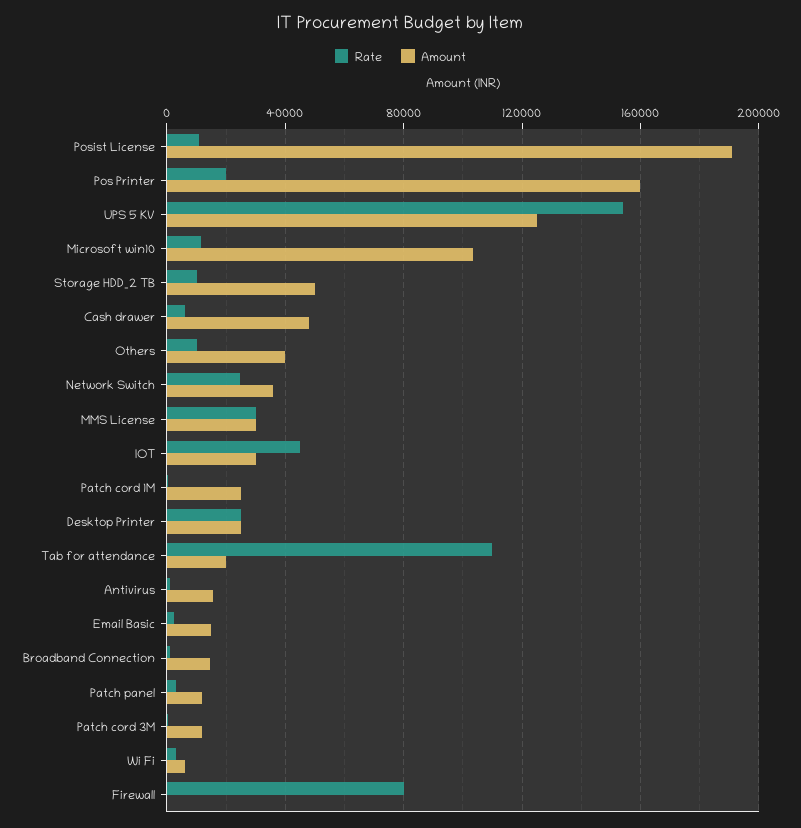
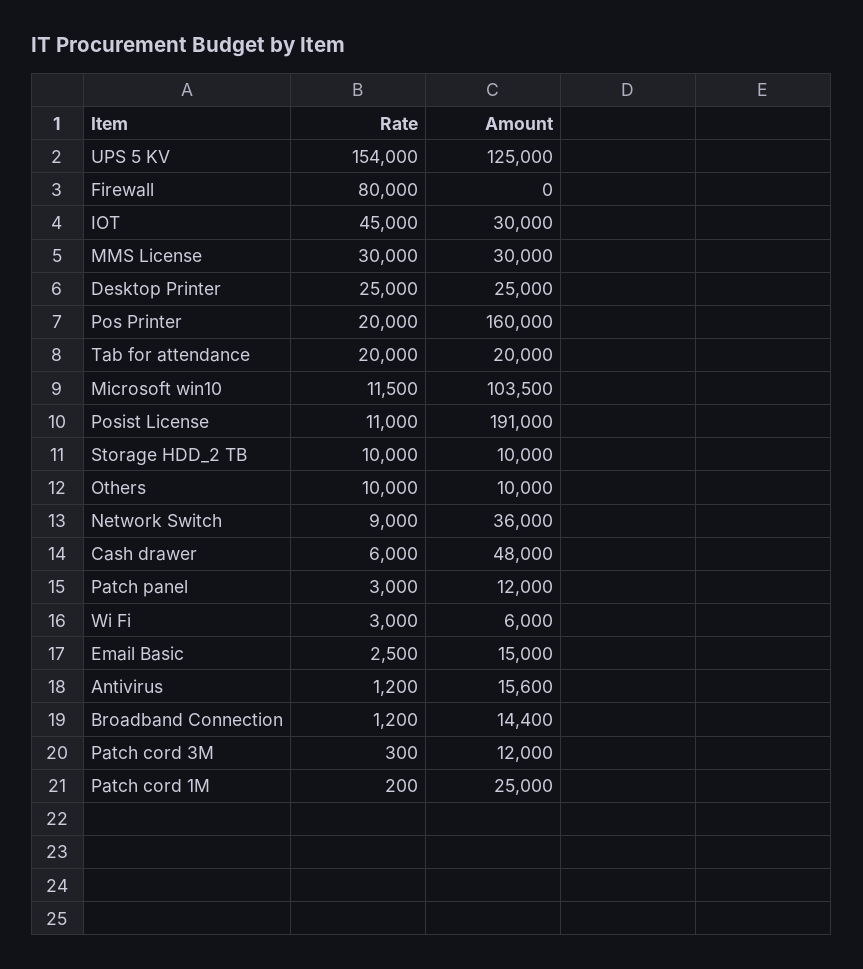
  {
    "Rate": {
      "Posist License": 11000,
      "Pos Printer": 20000,
      "UPS 5 KV": 154000,
      "Microsoft win10": 11500,
      "Storage HDD_2 TB": 10000,
      "Cash drawer": 6000,
      "Others": 10000,
-     "Network Switch": 25000,
+     "Network Switch": 9000,
      "MMS License": 30000,
      "IOT": 45000,
      "Patch cord 1M": 200,
      "Desktop Printer": 25000,
-     "Tab for attendance": 110000,
+     "Tab for attendance": 20000,
      "Antivirus": 1200,
      "Email Basic": 2500,
      "Broadband Connection": 1200,
      "Patch panel": 3000,
      "Patch cord 3M": 300,
      "Wi Fi": 3000,
      "Firewall": 80000
    },
    "Amount": {
      "Posist License": 191000,
      "Pos Printer": 160000,
      "UPS 5 KV": 125000,
      "Microsoft win10": 103500,
-     "Storage HDD_2 TB": 50000,
+     "Storage HDD_2 TB": 10000,
      "Cash drawer": 48000,
-     "Others": 40000,
+     "Others": 10000,
      "Network Switch": 36000,
      "MMS License": 30000,
      "IOT": 30000,
      "Patch cord 1M": 25000,
      "Desktop Printer": 25000,
      "Tab for attendance": 20000,
      "Antivirus": 15600,
      "Email Basic": 15000,
      "Broadband Connection": 14400,
      "Patch panel": 12000,
      "Patch cord 3M": 12000,
      "Wi Fi": 6000,
      "Firewall": 0
    }
  }

